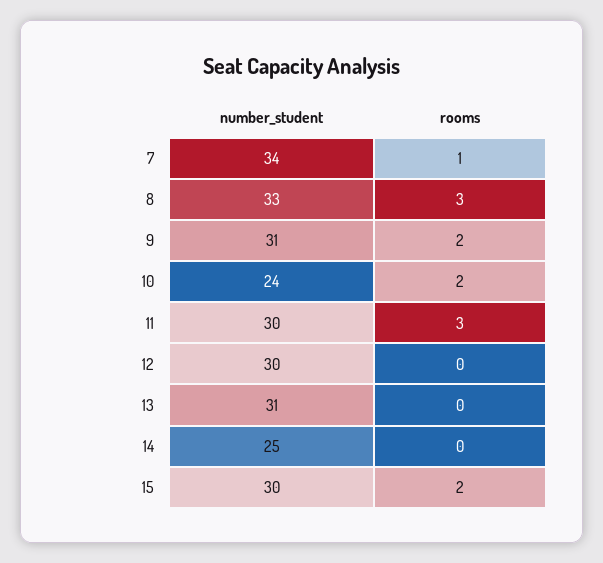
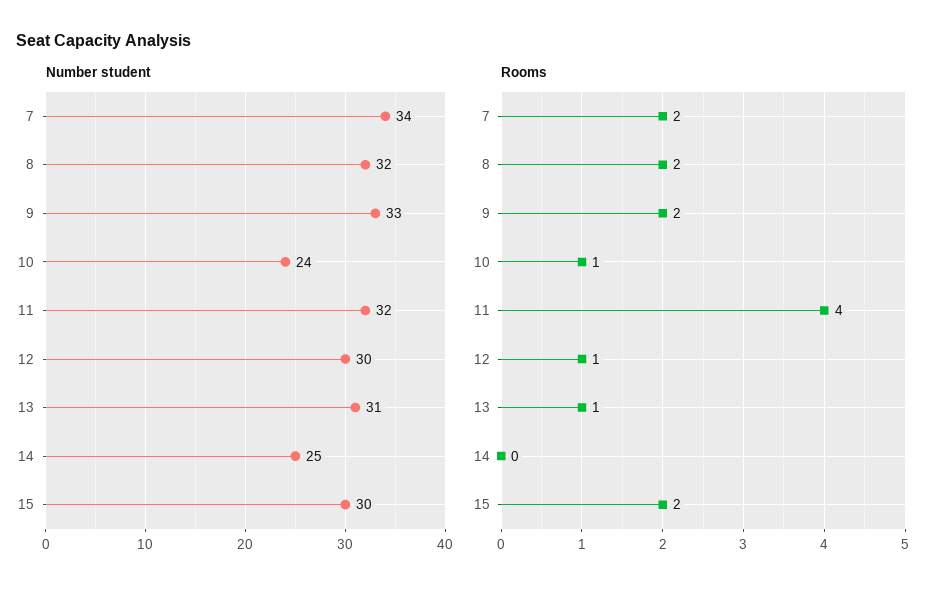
  {
    "number_student": {
      "7": 34,
-     "8": 33,
+     "8": 32,
-     "9": 31,
+     "9": 33,
      "10": 24,
-     "11": 30,
+     "11": 32,
      "12": 30,
      "13": 31,
      "14": 25,
      "15": 30
    },
    "rooms": {
-     "7": 1,
+     "7": 2,
-     "8": 3,
+     "8": 2,
      "9": 2,
-     "10": 2,
+     "10": 1,
-     "11": 3,
+     "11": 4,
-     "12": 0,
+     "12": 1,
-     "13": 0,
+     "13": 1,
      "14": 0,
      "15": 2
    }
  }

